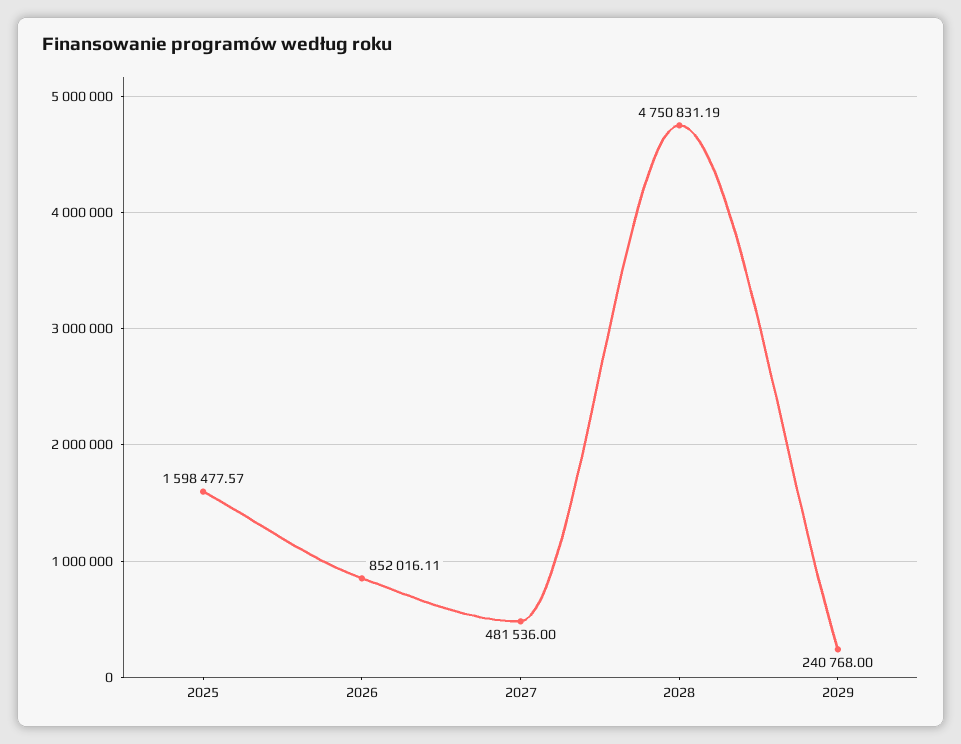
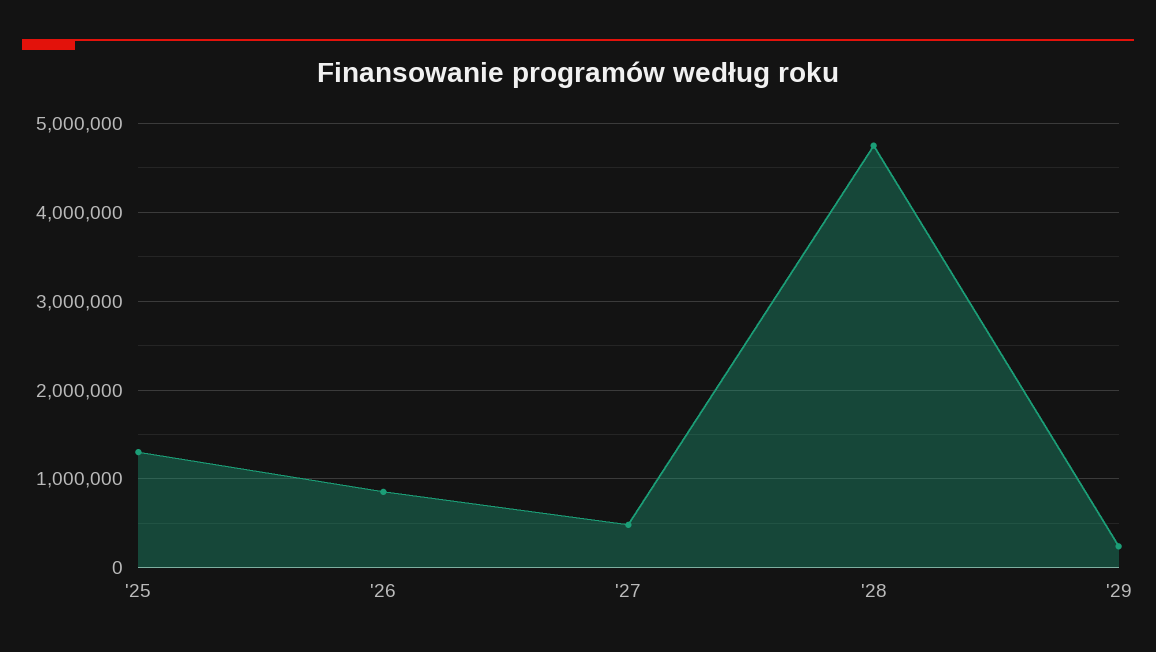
  {
-   "2025": 1598477.57,
+   "2025": 1300000,
    "2026": 852016.11,
    "2027": 481536,
    "2028": 4750831.19,
    "2029": 240768
  }

